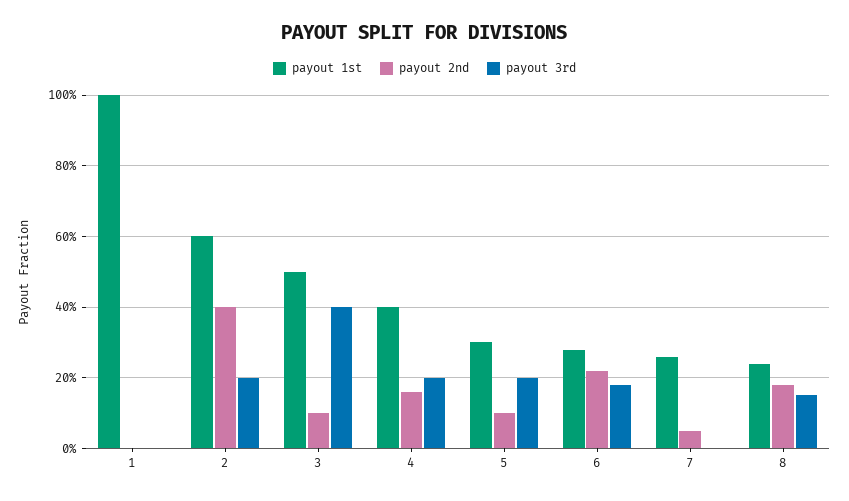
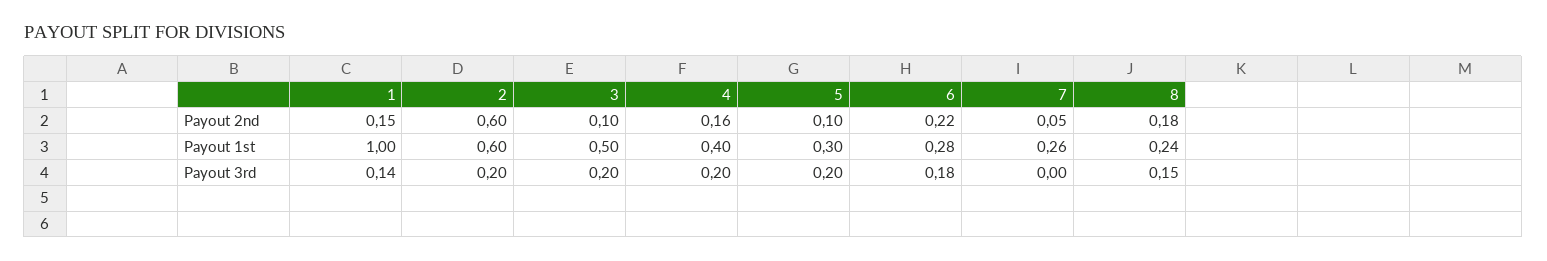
  {
    "payout 1st": {
      "1": 1,
      "2": 0.6,
      "3": 0.5,
      "4": 0.4,
      "5": 0.3,
      "6": 0.28,
      "7": 0.26,
      "8": 0.24
    },
    "payout 2nd": {
-     "1": 0,
+     "1": 0.15,
-     "2": 0.4,
+     "2": 0.6,
      "3": 0.1,
      "4": 0.16,
      "5": 0.1,
      "6": 0.22,
      "7": 0.05,
      "8": 0.18
    },
    "payout 3rd": {
-     "1": 0,
+     "1": 0.14,
      "2": 0.2,
-     "3": 0.4,
+     "3": 0.2,
      "4": 0.2,
      "5": 0.2,
      "6": 0.18,
      "7": 0,
      "8": 0.15
    }
  }

